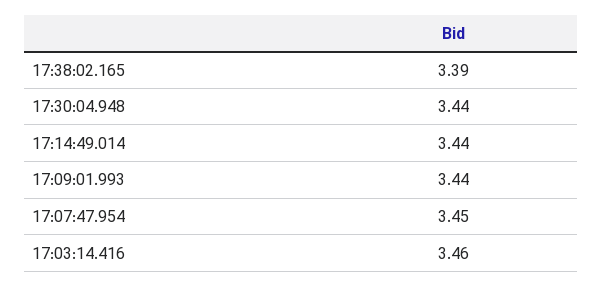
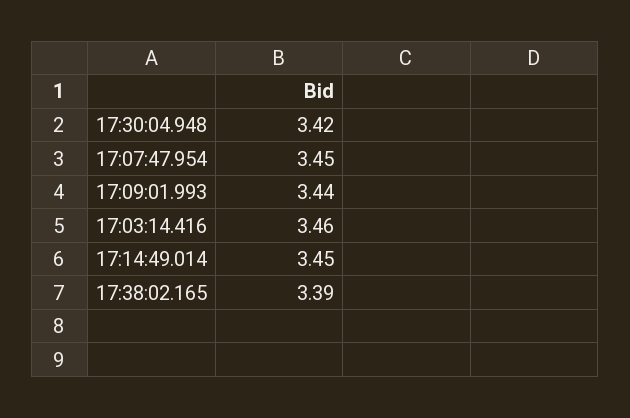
  {
    "17:38:02.165": 3.39,
-   "17:30:04.948": 3.44,
+   "17:30:04.948": 3.42,
-   "17:14:49.014": 3.44,
+   "17:14:49.014": 3.45,
    "17:09:01.993": 3.44,
    "17:07:47.954": 3.45,
    "17:03:14.416": 3.46
  }

